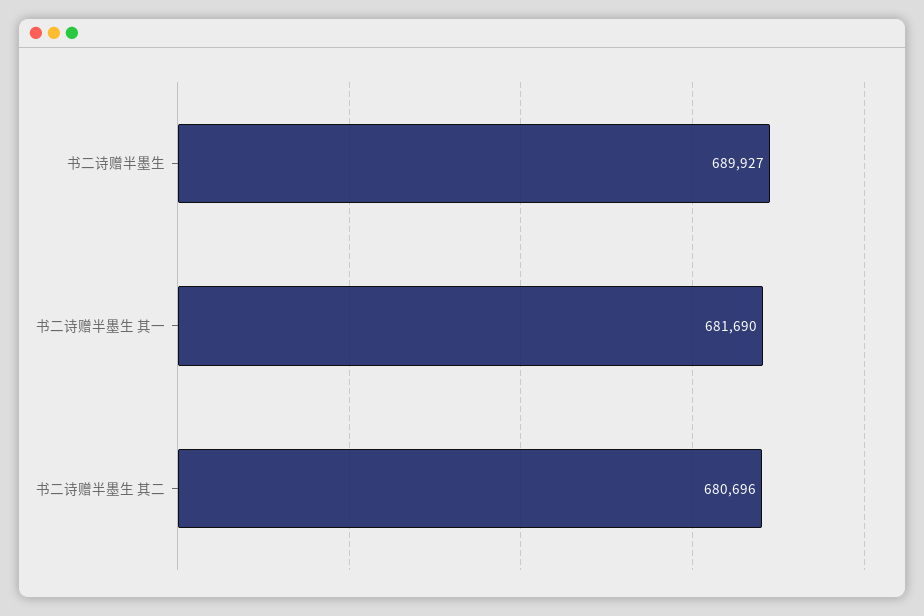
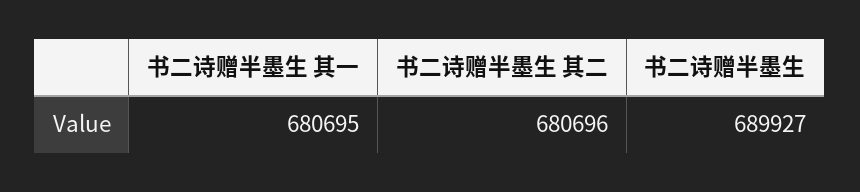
  {
    "书二诗赠半墨生": 689927,
-   "书二诗赠半墨生 其一": 681690,
+   "书二诗赠半墨生 其一": 680695,
    "书二诗赠半墨生 其二": 680696
  }

